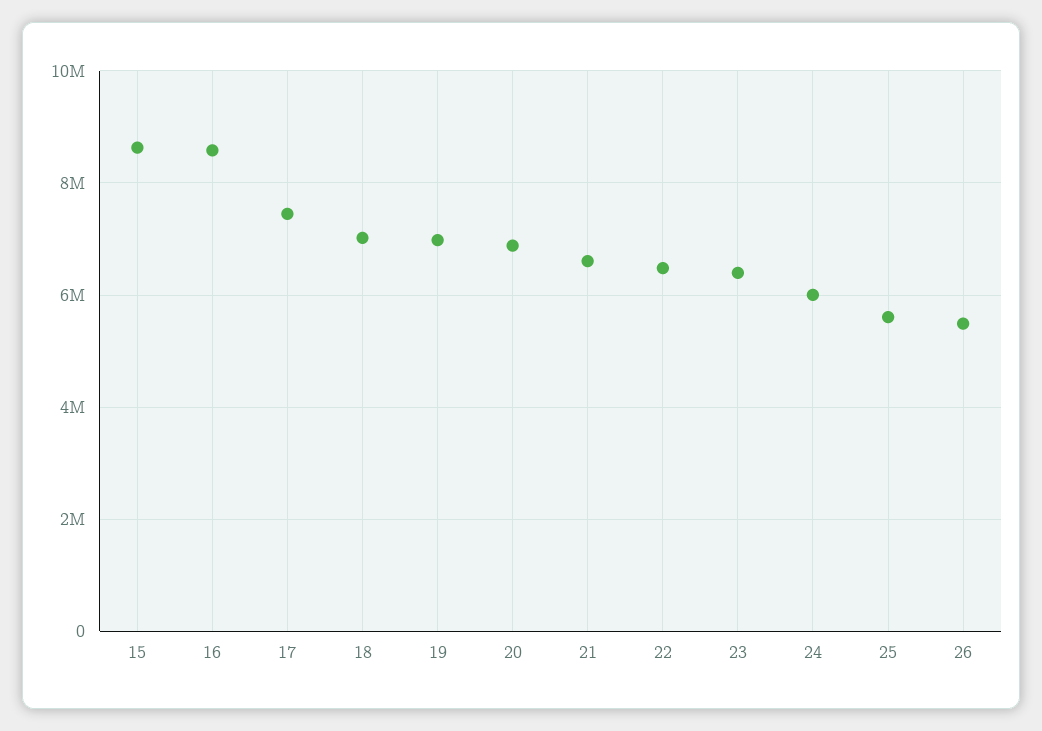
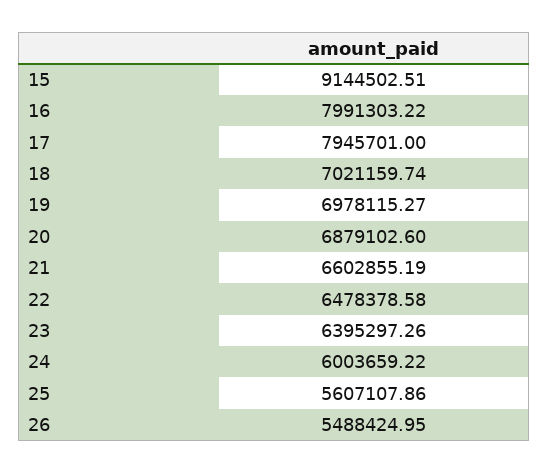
  {
-   "15": 8600000,
+   "15": 9144502.51,
-   "16": 8600000,
+   "16": 7991303.22,
-   "17": 7400000,
+   "17": 7945701,
    "18": 7021159.74,
    "19": 6978115.27,
    "20": 6879102.6,
    "21": 6602855.19,
    "22": 6478378.58,
    "23": 6395297.26,
    "24": 6003659.22,
    "25": 5607107.86,
    "26": 5488424.95
  }

